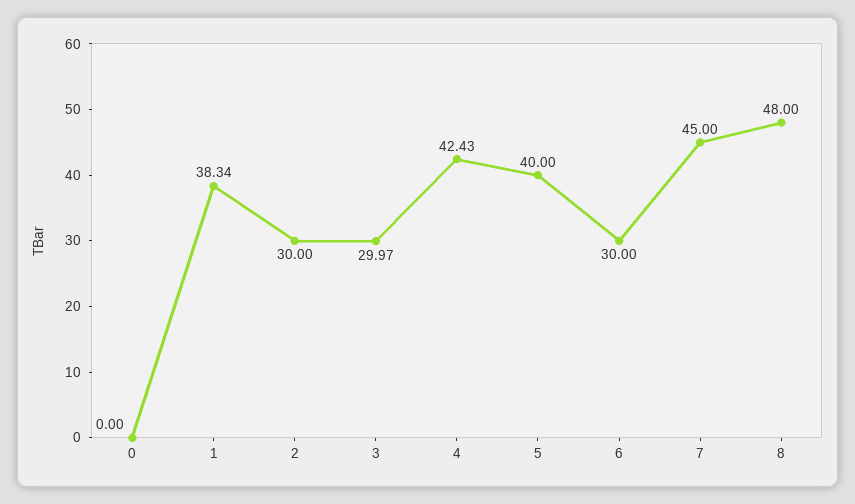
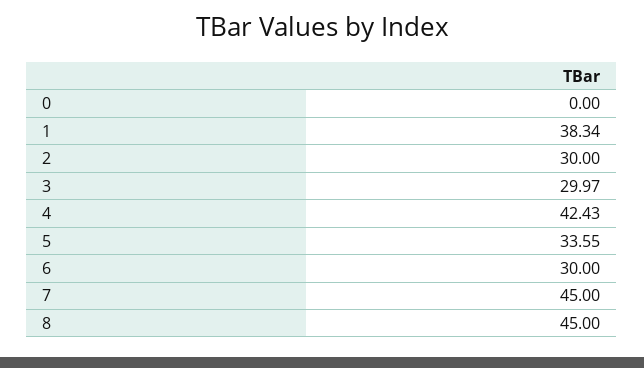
  {
    "0": 0,
    "1": 38.34,
    "2": 30,
    "3": 29.97,
    "4": 42.43,
-   "5": 40,
+   "5": 33.55,
    "6": 30,
    "7": 45,
-   "8": 48
+   "8": 45
  }

